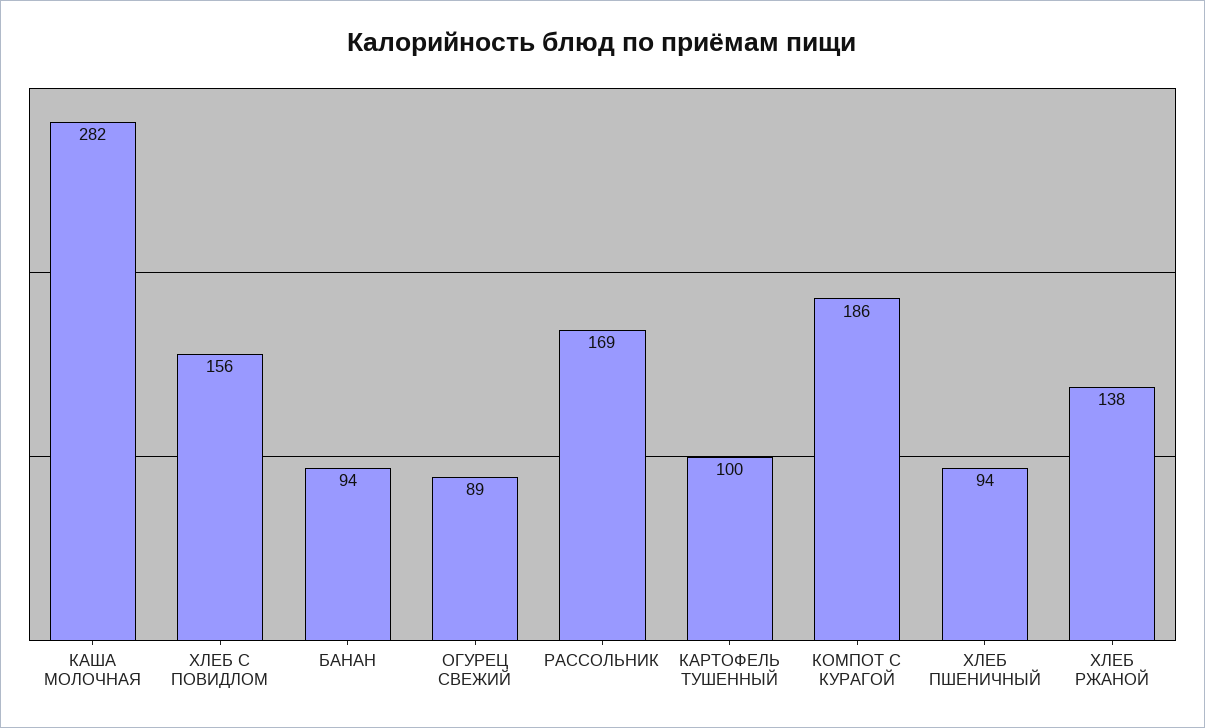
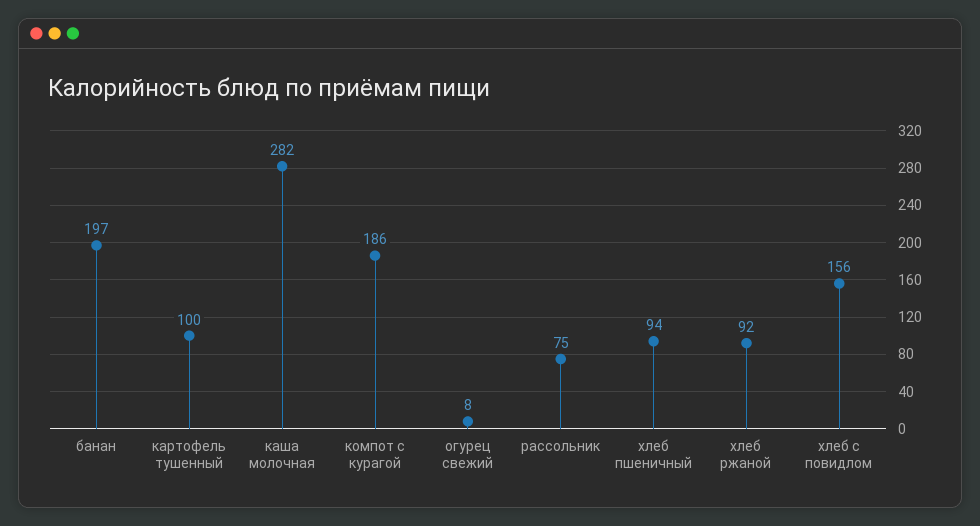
  {
    "КАША МОЛОЧНАЯ": 282,
    "ХЛЕБ С ПОВИДЛОМ": 156,
-   "БАНАН": 94,
+   "БАНАН": 197,
-   "ОГУРЕЦ СВЕЖИЙ": 89,
+   "ОГУРЕЦ СВЕЖИЙ": 8,
-   "РАССОЛЬНИК": 169,
+   "РАССОЛЬНИК": 75,
    "КАРТОФЕЛЬ ТУШЕННЫЙ": 100,
    "КОМПОТ С КУРАГОЙ": 186,
    "ХЛЕБ ПШЕНИЧНЫЙ": 94,
-   "ХЛЕБ РЖАНОЙ": 138
+   "ХЛЕБ РЖАНОЙ": 92
  }

